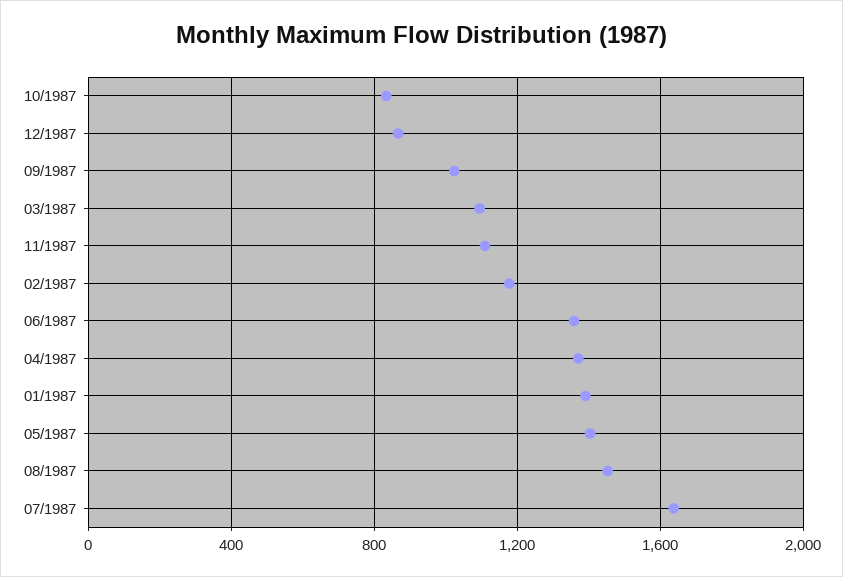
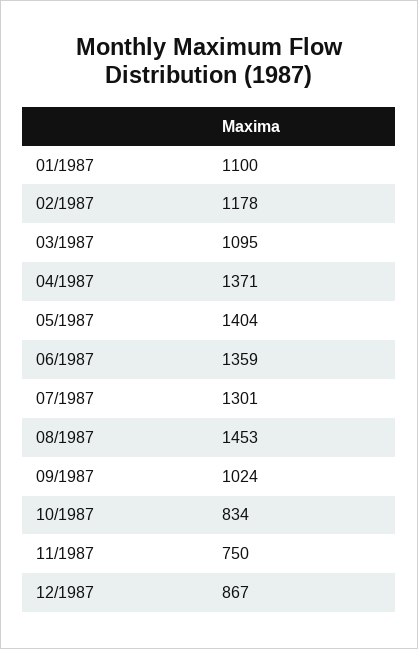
  {
    "10/1987": 834,
    "12/1987": 867,
    "09/1987": 1024,
    "03/1987": 1095,
-   "11/1987": 1100,
+   "11/1987": 750,
    "02/1987": 1178,
    "06/1987": 1359,
    "04/1987": 1371,
-   "01/1987": 1400,
+   "01/1987": 1100,
    "05/1987": 1404,
    "08/1987": 1453,
-   "07/1987": 1650
+   "07/1987": 1301
  }

